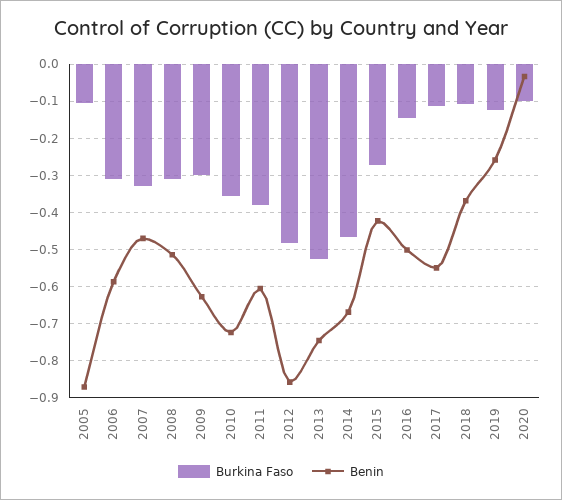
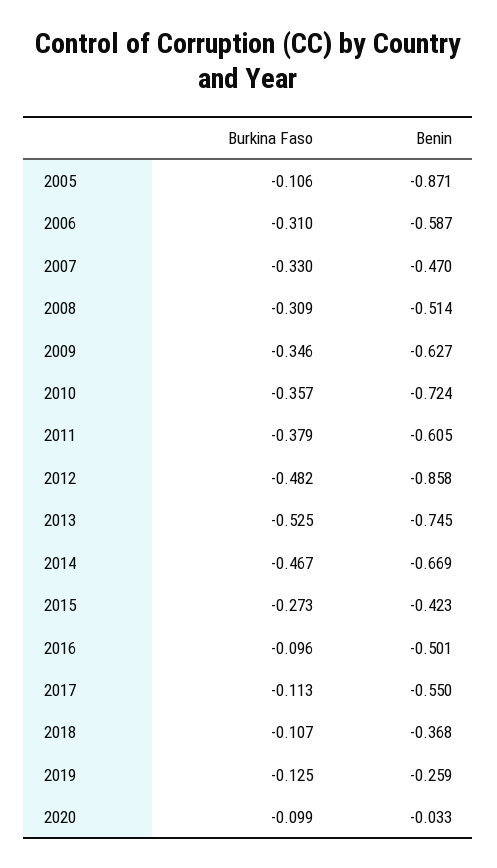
  {
    "Burkina Faso": {
      "2005": -0.106,
      "2006": -0.31,
      "2007": -0.33,
      "2008": -0.309,
-     "2009": -0.3,
+     "2009": -0.346,
      "2010": -0.357,
      "2011": -0.379,
      "2012": -0.482,
      "2013": -0.525,
      "2014": -0.467,
      "2015": -0.273,
-     "2016": -0.14,
+     "2016": -0.096,
      "2017": -0.113,
      "2018": -0.107,
      "2019": -0.125,
      "2020": -0.099
    },
    "Benin": {
      "2005": -0.871,
      "2006": -0.587,
      "2007": -0.47,
      "2008": -0.514,
      "2009": -0.627,
      "2010": -0.724,
      "2011": -0.605,
      "2012": -0.858,
      "2013": -0.745,
      "2014": -0.669,
      "2015": -0.423,
      "2016": -0.501,
      "2017": -0.55,
      "2018": -0.368,
      "2019": -0.259,
      "2020": -0.033
    }
  }

